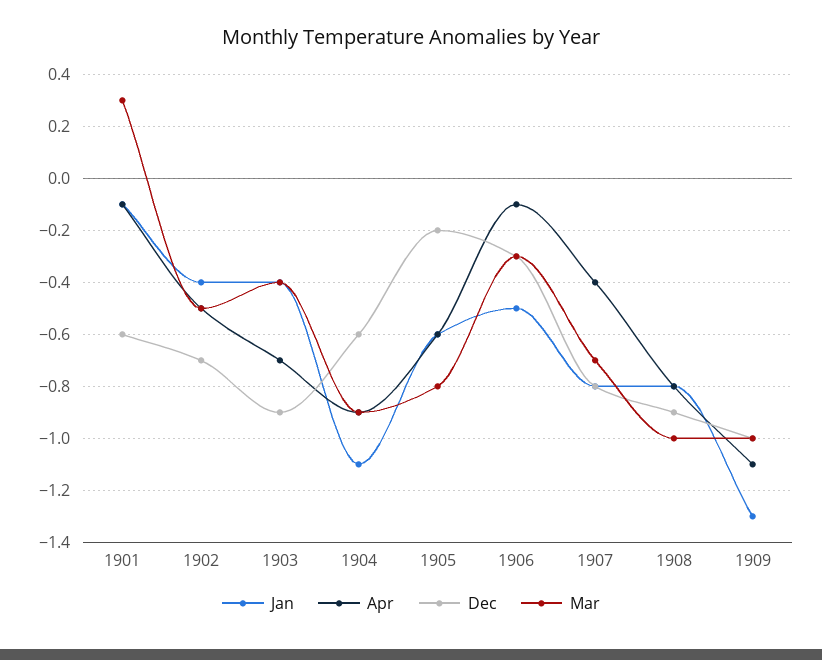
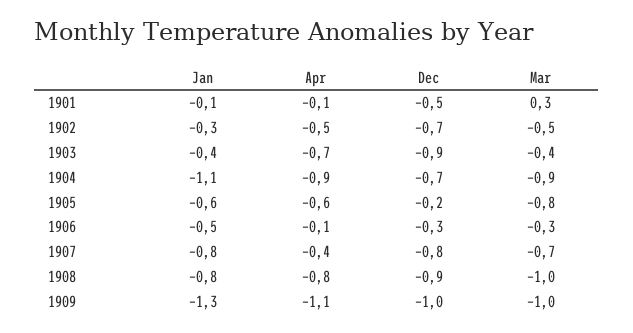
  {
    "Jan": {
      "1901": -0.1,
-     "1902": -0.4,
+     "1902": -0.3,
      "1903": -0.4,
      "1904": -1.1,
      "1905": -0.6,
      "1906": -0.5,
      "1907": -0.8,
      "1908": -0.8,
      "1909": -1.3
    },
    "Apr": {
      "1901": -0.1,
      "1902": -0.5,
      "1903": -0.7,
      "1904": -0.9,
      "1905": -0.6,
      "1906": -0.1,
      "1907": -0.4,
      "1908": -0.8,
      "1909": -1.1
    },
    "Dec": {
-     "1901": -0.6,
+     "1901": -0.5,
      "1902": -0.7,
      "1903": -0.9,
-     "1904": -0.6,
+     "1904": -0.7,
      "1905": -0.2,
      "1906": -0.3,
      "1907": -0.8,
      "1908": -0.9,
      "1909": -1
    },
    "Mar": {
      "1901": 0.3,
      "1902": -0.5,
      "1903": -0.4,
      "1904": -0.9,
      "1905": -0.8,
      "1906": -0.3,
      "1907": -0.7,
      "1908": -1,
      "1909": -1
    }
  }

